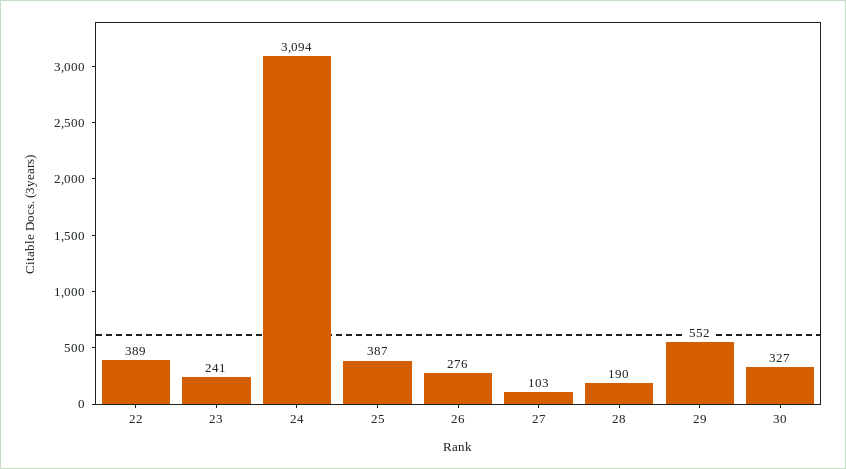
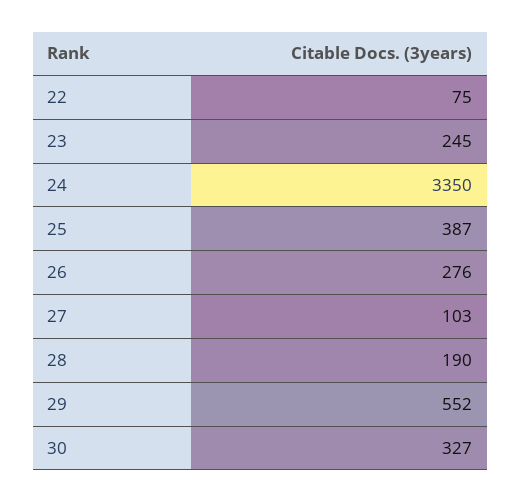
  {
-   "22": 389,
+   "22": 75,
-   "23": 241,
+   "23": 245,
-   "24": 3094,
+   "24": 3350,
    "25": 387,
    "26": 276,
    "27": 103,
    "28": 190,
    "29": 552,
    "30": 327
  }

